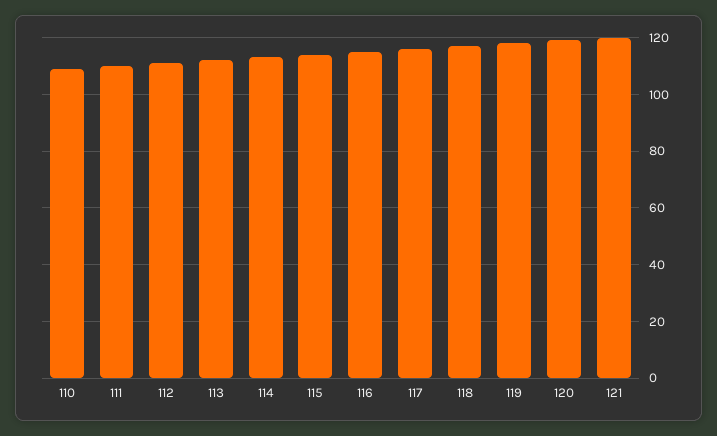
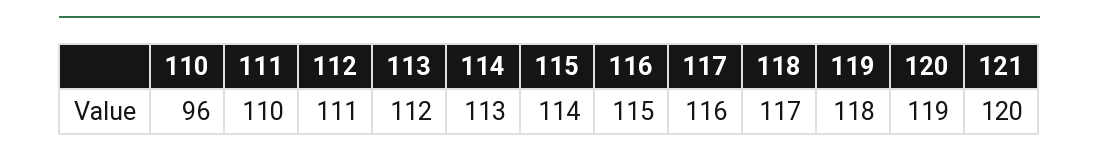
  {
-   "110": 110,
+   "110": 96,
    "111": 110,
    "112": 111,
    "113": 112,
    "114": 113,
    "115": 114,
    "116": 115,
    "117": 116,
    "118": 117,
    "119": 118,
    "120": 119,
    "121": 120
  }

